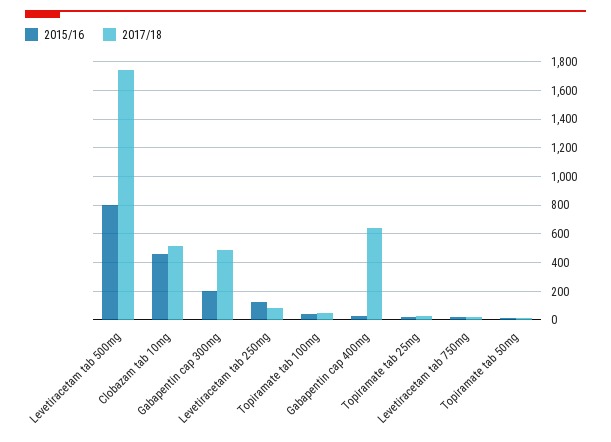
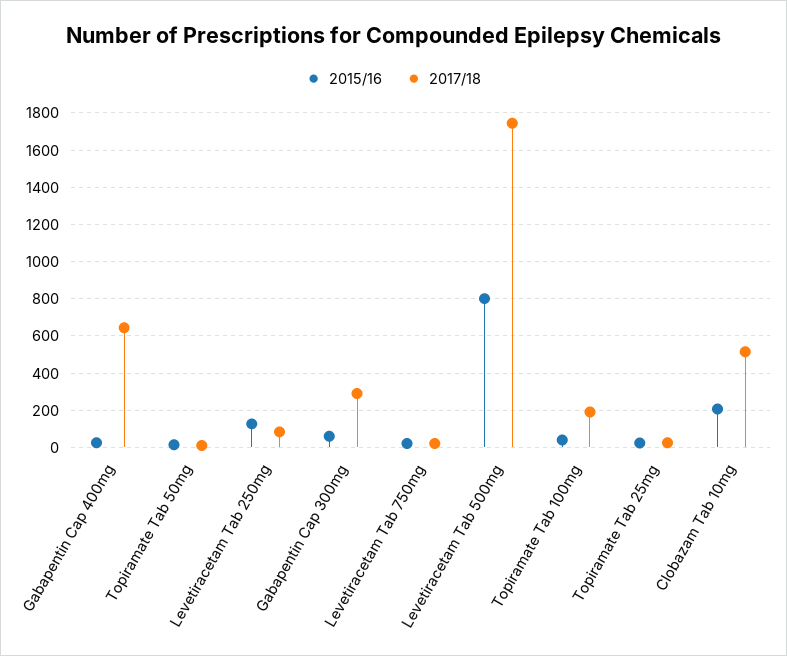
  {
    "2015/16": {
      "Levetiracetam tab 500mg": 800,
-     "Clobazam tab 10mg": 450,
+     "Clobazam tab 10mg": 200,
-     "Gabapentin cap 300mg": 200,
+     "Gabapentin cap 300mg": 50,
      "Levetiracetam tab 250mg": 150,
      "Topiramate tab 100mg": 50,
      "Gabapentin cap 400mg": 50,
      "Topiramate tab 25mg": 0,
      "Levetiracetam tab 750mg": 0,
      "Topiramate tab 50mg": 0
    },
    "2017/18": {
      "Levetiracetam tab 500mg": 1750,
      "Clobazam tab 10mg": 500,
-     "Gabapentin cap 300mg": 500,
+     "Gabapentin cap 300mg": 300,
      "Levetiracetam tab 250mg": 100,
-     "Topiramate tab 100mg": 50,
+     "Topiramate tab 100mg": 200,
      "Gabapentin cap 400mg": 650,
      "Topiramate tab 25mg": 50,
      "Levetiracetam tab 750mg": 0,
      "Topiramate tab 50mg": 0
    }
  }

